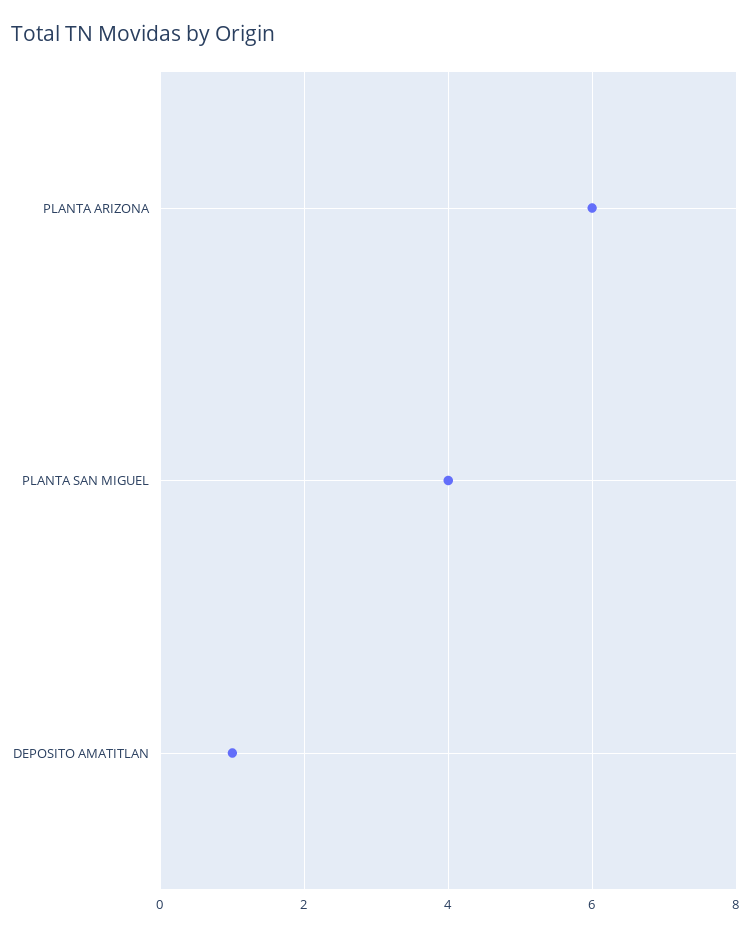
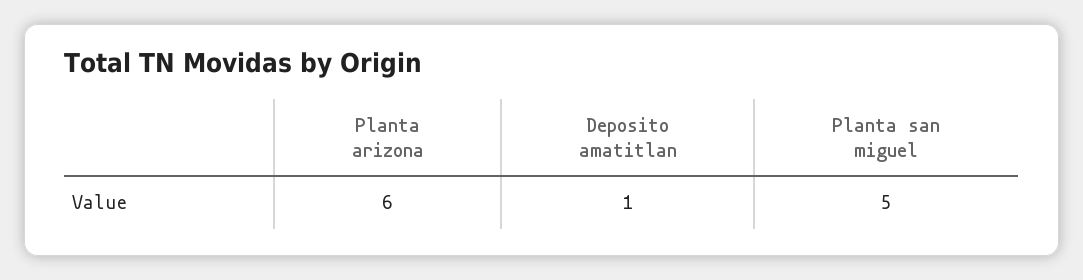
  {
    "PLANTA ARIZONA": 6,
-   "PLANTA SAN MIGUEL": 4,
+   "PLANTA SAN MIGUEL": 5,
    "DEPOSITO AMATITLAN": 1
  }

